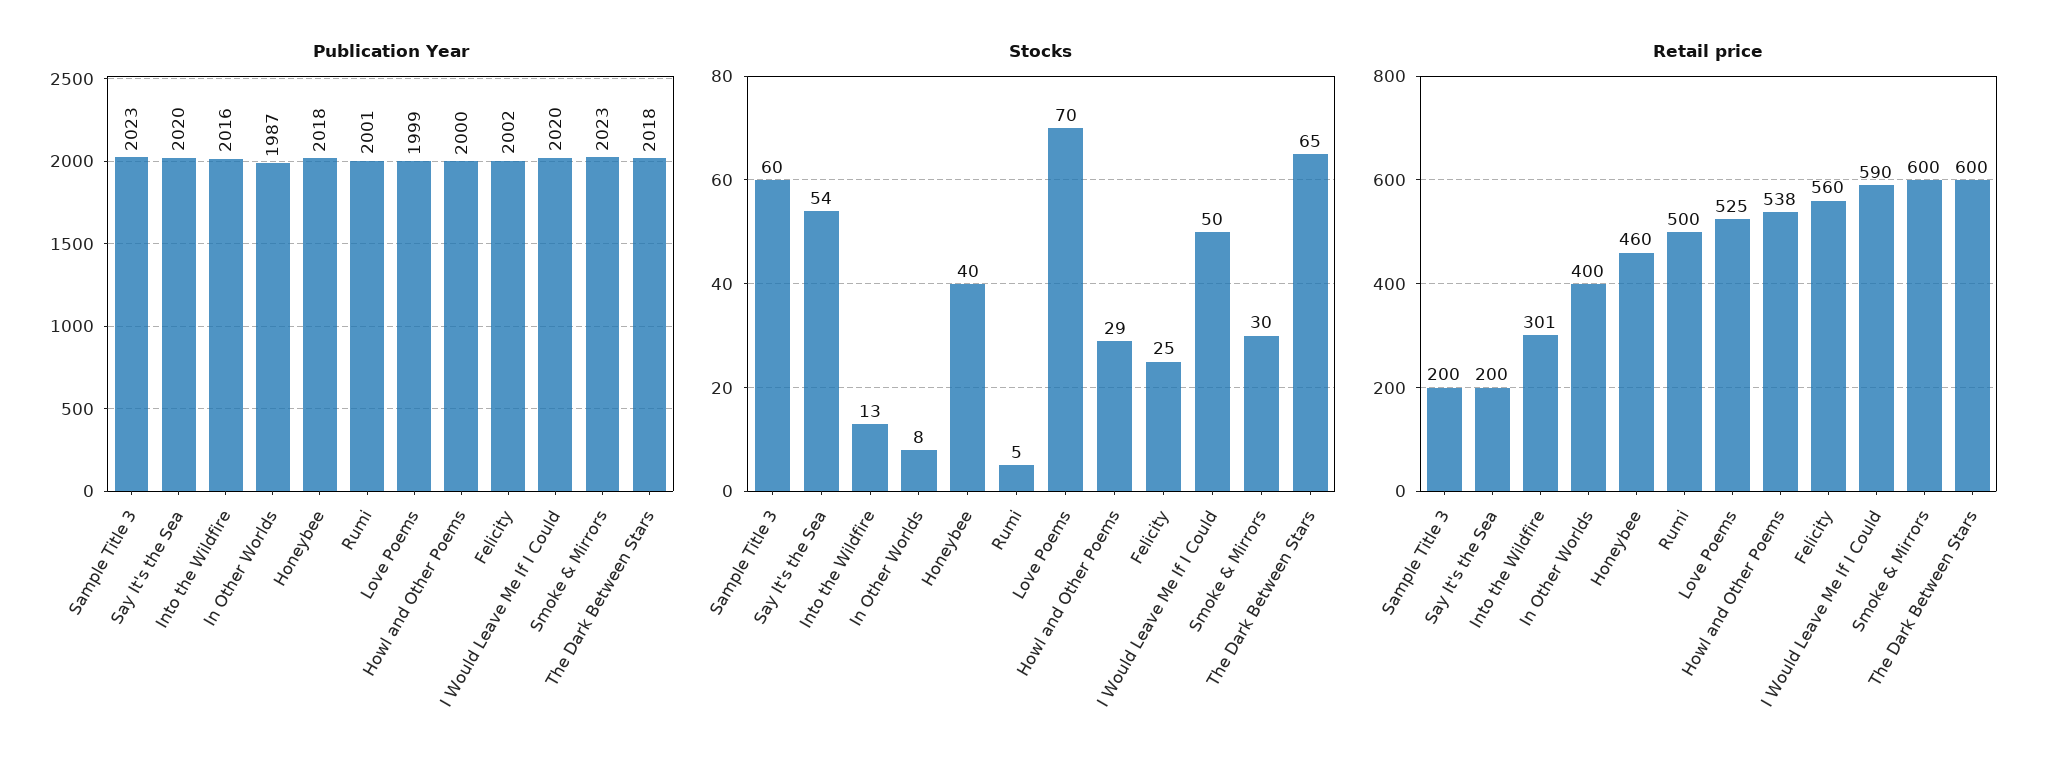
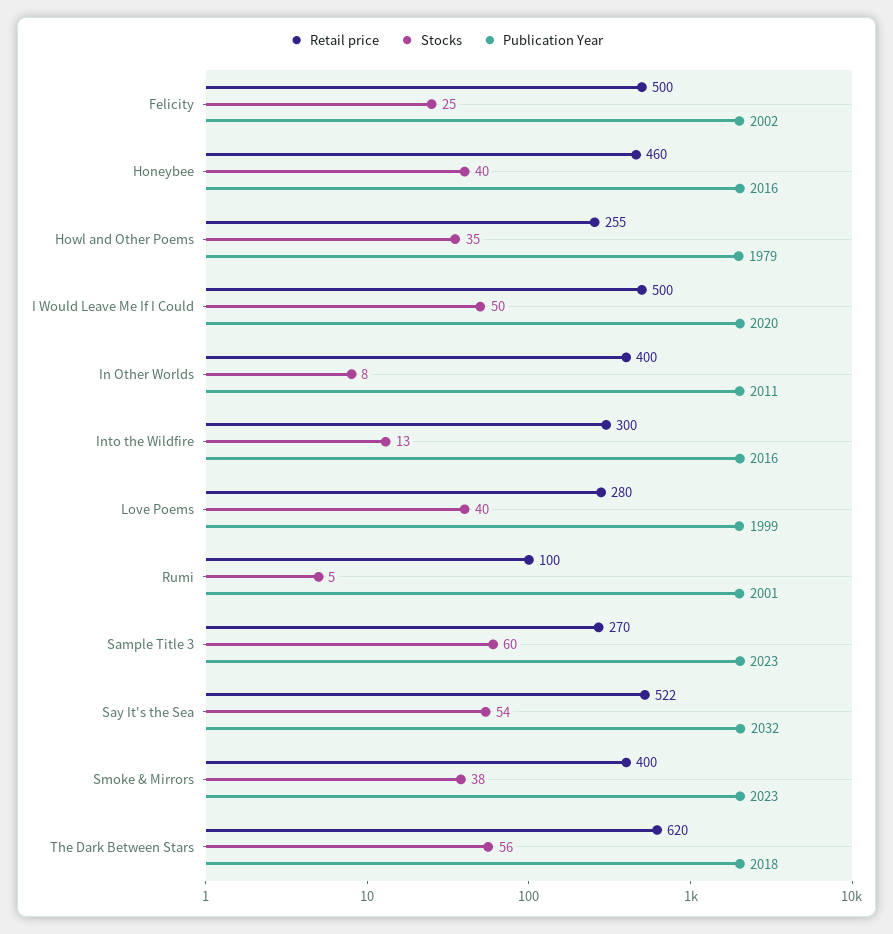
  {
    "Publication Year": {
      "Sample Title 3": 2023,
-     "Say It's the Sea": 2020,
+     "Say It's the Sea": 2032,
      "Into the Wildfire": 2016,
-     "In Other Worlds": 1987,
+     "In Other Worlds": 2011,
-     "Honeybee": 2018,
+     "Honeybee": 2016,
      "Rumi": 2001,
      "Love Poems": 1999,
-     "Howl and Other Poems": 2000,
+     "Howl and Other Poems": 1979,
      "Felicity": 2002,
      "I Would Leave Me If I Could": 2020,
      "Smoke & Mirrors": 2023,
      "The Dark Between Stars": 2018
    },
    "Stocks": {
      "Sample Title 3": 60,
      "Say It's the Sea": 54,
      "Into the Wildfire": 13,
      "In Other Worlds": 8,
      "Honeybee": 40,
      "Rumi": 5,
-     "Love Poems": 70,
+     "Love Poems": 40,
-     "Howl and Other Poems": 29,
+     "Howl and Other Poems": 35,
      "Felicity": 25,
      "I Would Leave Me If I Could": 50,
-     "Smoke & Mirrors": 30,
+     "Smoke & Mirrors": 38,
-     "The Dark Between Stars": 65
+     "The Dark Between Stars": 56
    },
    "Retail price": {
-     "Sample Title 3": 200,
+     "Sample Title 3": 270,
-     "Say It's the Sea": 200,
+     "Say It's the Sea": 522,
-     "Into the Wildfire": 301,
+     "Into the Wildfire": 300,
      "In Other Worlds": 400,
      "Honeybee": 460,
-     "Rumi": 500,
+     "Rumi": 100,
-     "Love Poems": 525,
+     "Love Poems": 280,
-     "Howl and Other Poems": 538,
+     "Howl and Other Poems": 255,
-     "Felicity": 560,
+     "Felicity": 500,
-     "I Would Leave Me If I Could": 590,
+     "I Would Leave Me If I Could": 500,
-     "Smoke & Mirrors": 600,
+     "Smoke & Mirrors": 400,
-     "The Dark Between Stars": 600
+     "The Dark Between Stars": 620
    }
  }

